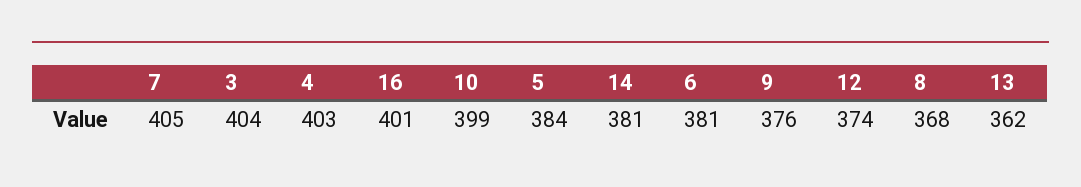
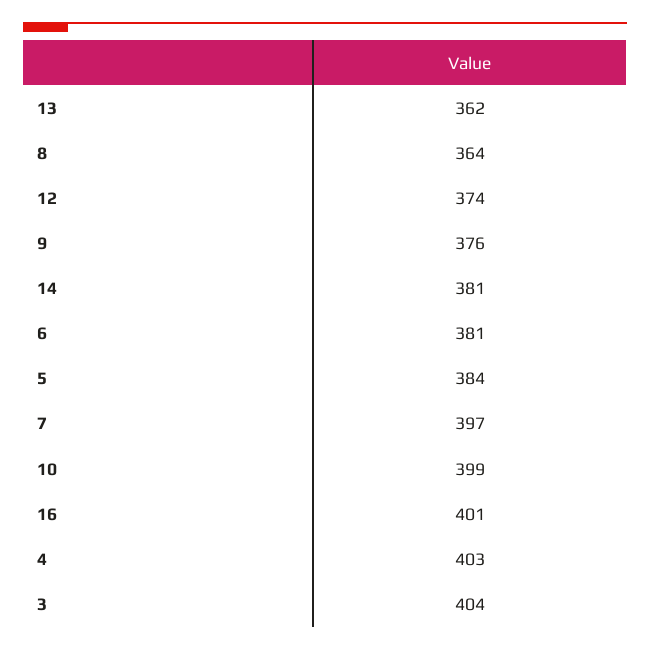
  {
-   "7": 405,
+   "7": 397,
    "3": 404,
    "4": 403,
    "16": 401,
    "10": 399,
    "5": 384,
    "14": 381,
    "6": 381,
    "9": 376,
    "12": 374,
-   "8": 368,
+   "8": 364,
    "13": 362
  }

